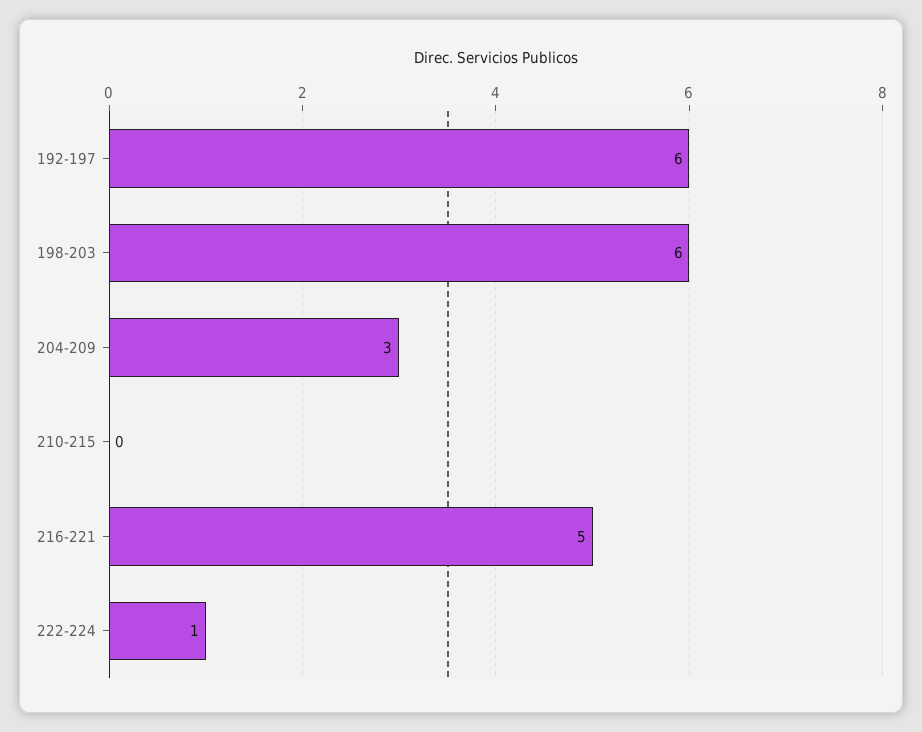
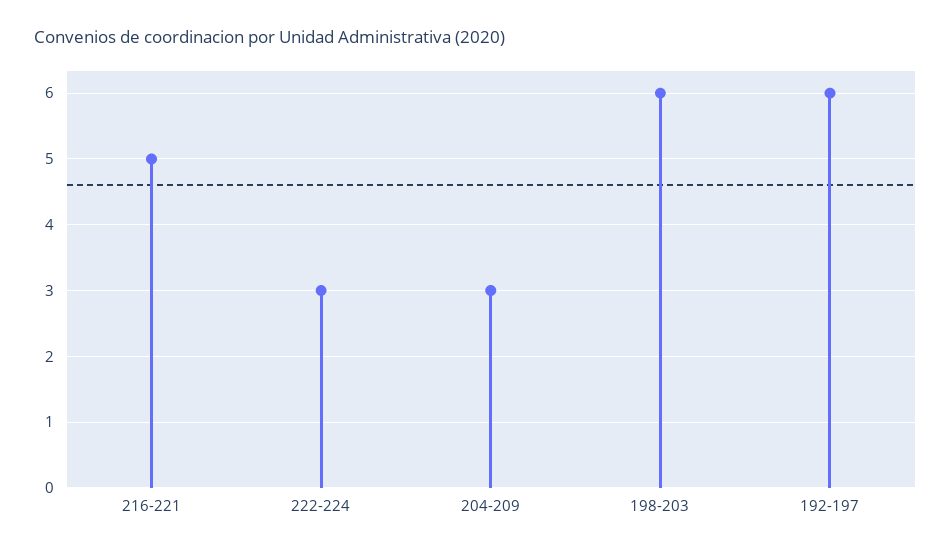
  {
    "192-197": 6,
    "198-203": 6,
    "204-209": 3,
-   "210-215": 0,
    "216-221": 5,
-   "222-224": 1
+   "222-224": 3
  }

